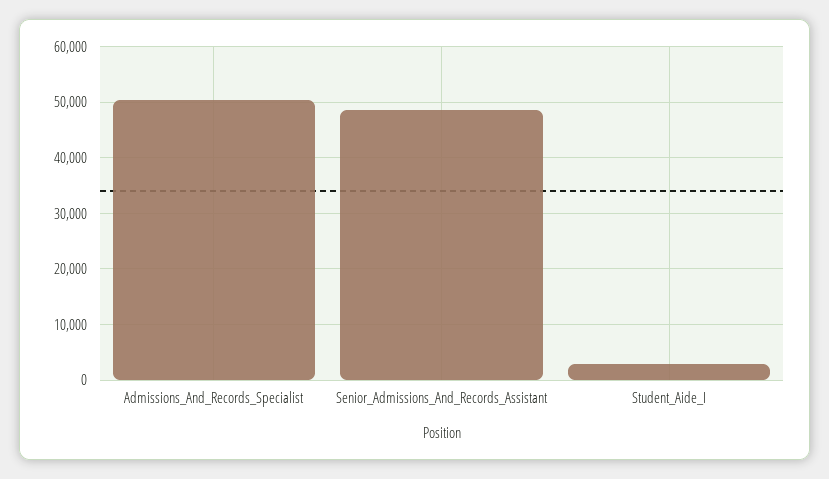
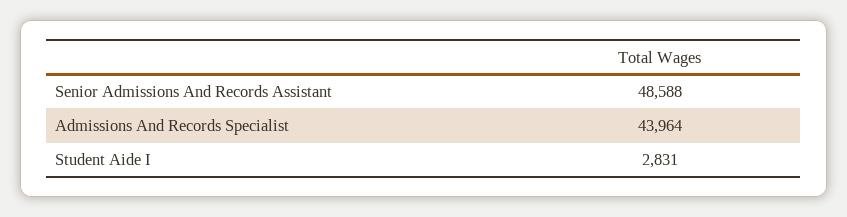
  {
-   "Admissions_And_Records_Specialist": 50000,
+   "Admissions_And_Records_Specialist": 43964,
    "Senior_Admissions_And_Records_Assistant": 48588,
    "Student_Aide_I": 2831
  }

